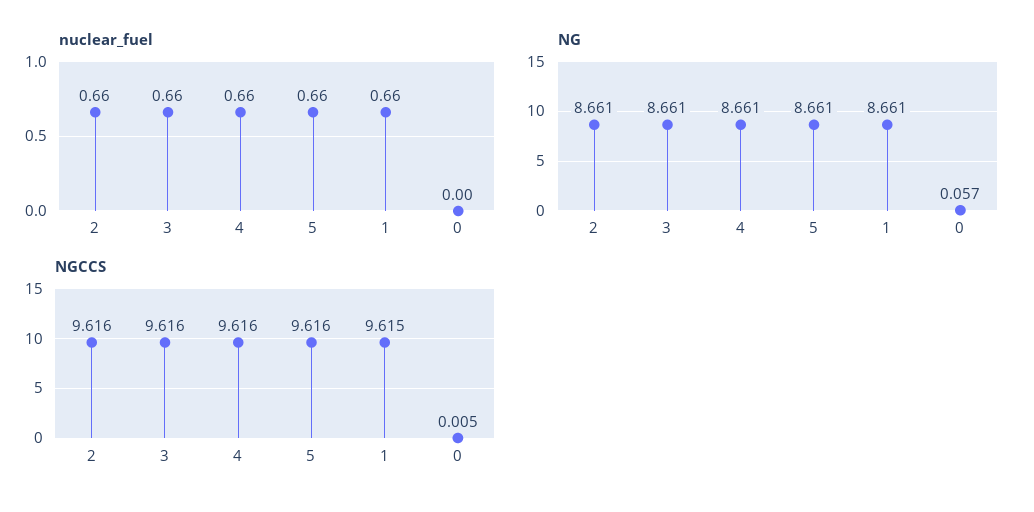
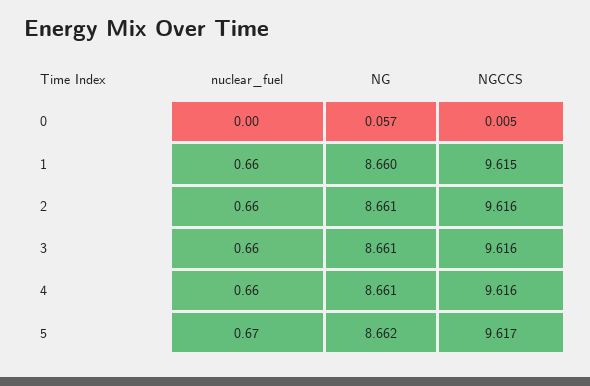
  {
    "nuclear_fuel": {
      "2": 0.66,
      "3": 0.66,
      "4": 0.66,
-     "5": 0.66,
+     "5": 0.67,
      "1": 0.66,
      "0": 0
    },
    "NG": {
      "2": 8.661,
      "3": 8.661,
      "4": 8.661,
-     "5": 8.661,
+     "5": 8.662,
-     "1": 8.661,
+     "1": 8.66,
      "0": 0.057
    },
    "NGCCS": {
      "2": 9.616,
      "3": 9.616,
      "4": 9.616,
-     "5": 9.616,
+     "5": 9.617,
      "1": 9.615,
      "0": 0.005
    }
  }

